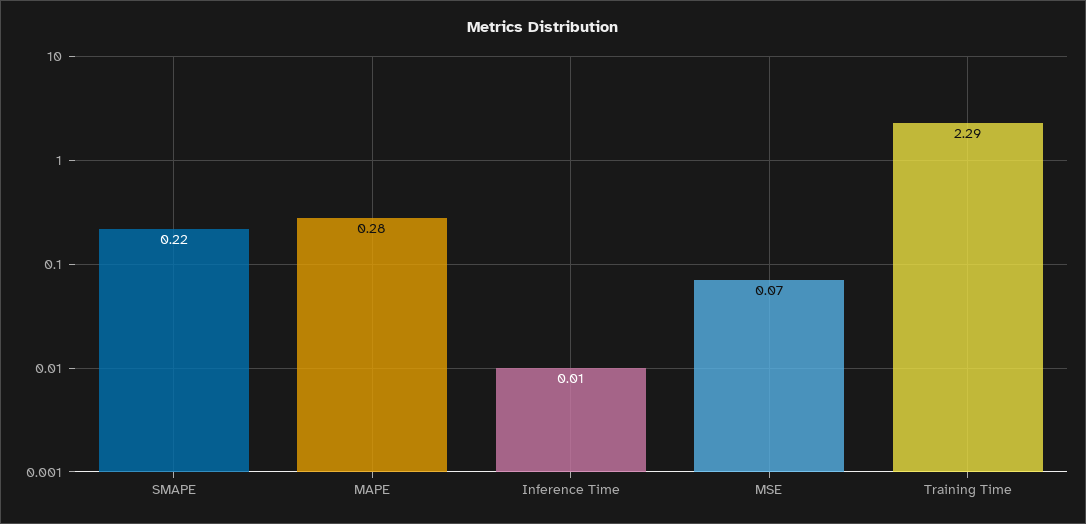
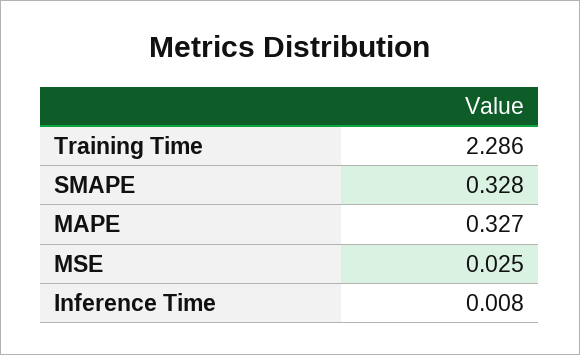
  {
-   "SMAPE": 0.22,
+   "SMAPE": 0.328,
-   "MAPE": 0.28,
+   "MAPE": 0.327,
    "Inference Time": 0.008,
-   "MSE": 0.07,
+   "MSE": 0.025,
    "Training Time": 2.286
  }

